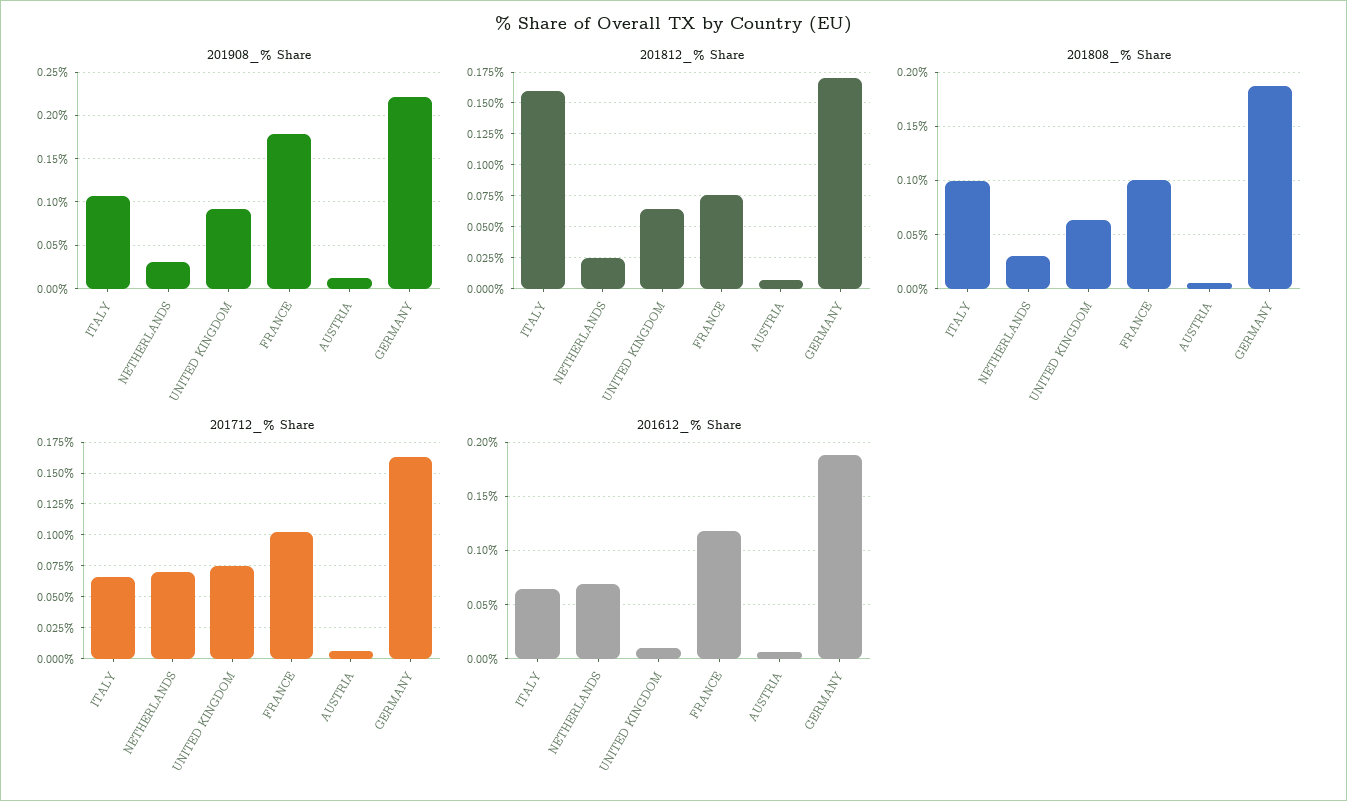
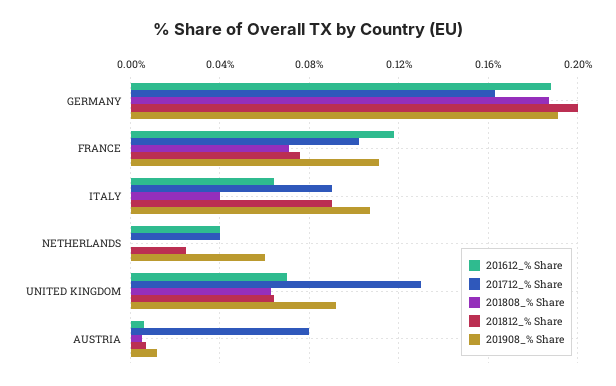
  {
    "201908_% Share": {
      "ITALY": 0.105,
-     "NETHERLANDS": 0.03,
+     "NETHERLANDS": 0.06,
      "UNITED KINGDOM": 0.09,
-     "FRANCE": 0.18,
+     "FRANCE": 0.11,
      "AUSTRIA": 0.01,
-     "GERMANY": 0.22
+     "GERMANY": 0.19
    },
    "201812_% Share": {
-     "ITALY": 0.16,
+     "ITALY": 0.09,
      "NETHERLANDS": 0.025,
      "UNITED KINGDOM": 0.065,
      "FRANCE": 0.075,
      "AUSTRIA": 0.005,
-     "GERMANY": 0.17
+     "GERMANY": 0.2
    },
    "201808_% Share": {
-     "ITALY": 0.1,
+     "ITALY": 0.04,
-     "NETHERLANDS": 0.03,
+     "NETHERLANDS": 0,
      "UNITED KINGDOM": 0.065,
-     "FRANCE": 0.1,
+     "FRANCE": 0.07,
      "AUSTRIA": 0.005,
      "GERMANY": 0.185
    },
    "201712_% Share": {
-     "ITALY": 0.065,
+     "ITALY": 0.09,
-     "NETHERLANDS": 0.07,
+     "NETHERLANDS": 0.04,
-     "UNITED KINGDOM": 0.075,
+     "UNITED KINGDOM": 0.13,
      "FRANCE": 0.1,
-     "AUSTRIA": 0.005,
+     "AUSTRIA": 0.08,
      "GERMANY": 0.165
    },
    "201612_% Share": {
      "ITALY": 0.065,
-     "NETHERLANDS": 0.07,
+     "NETHERLANDS": 0.04,
-     "UNITED KINGDOM": 0.01,
+     "UNITED KINGDOM": 0.07,
      "FRANCE": 0.12,
      "AUSTRIA": 0.005,
      "GERMANY": 0.19
    }
  }

